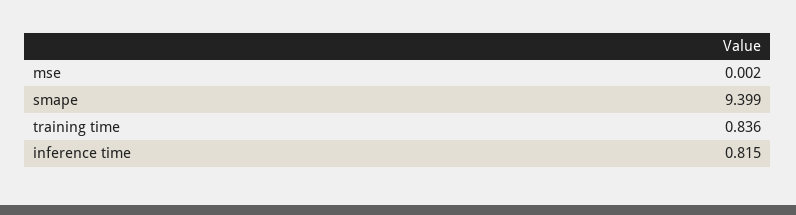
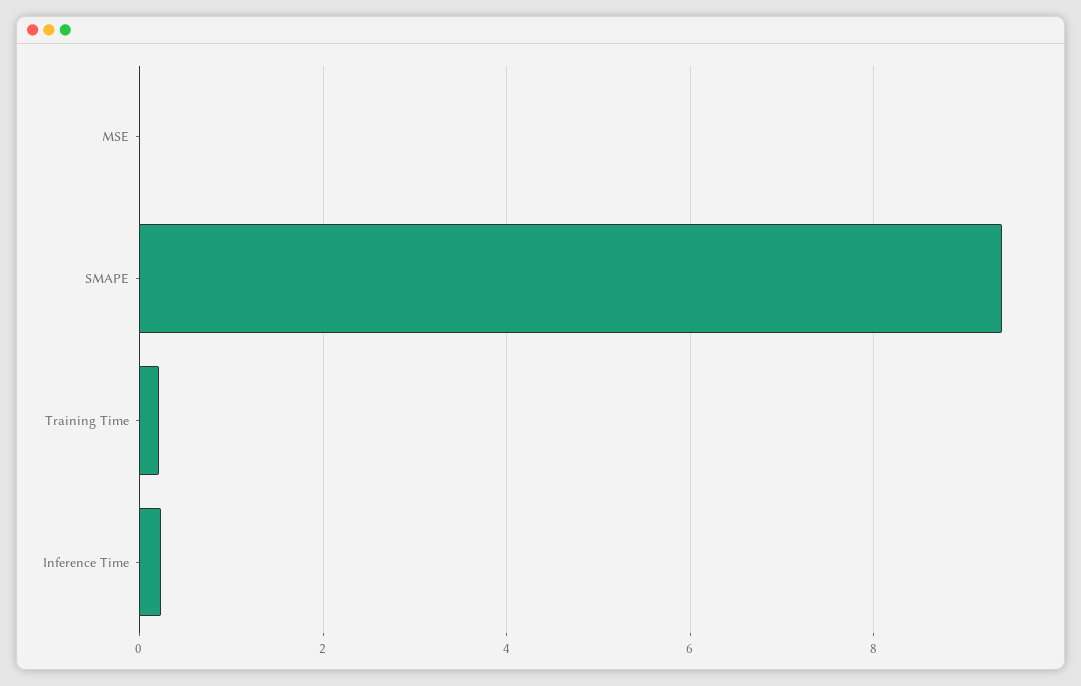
  {
    "mse": 0.002,
    "smape": 9.399,
-   "training time": 0.836,
+   "training time": 0.2,
-   "inference time": 0.815
+   "inference time": 0.2
  }

